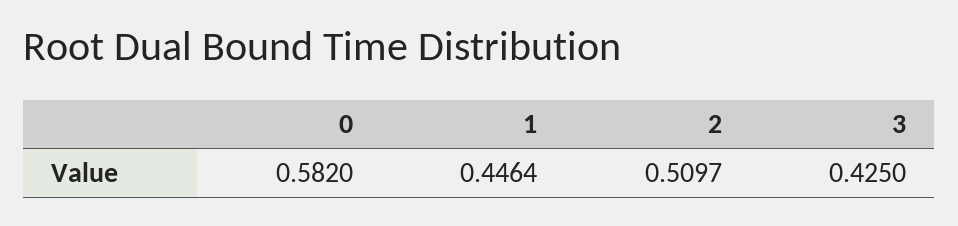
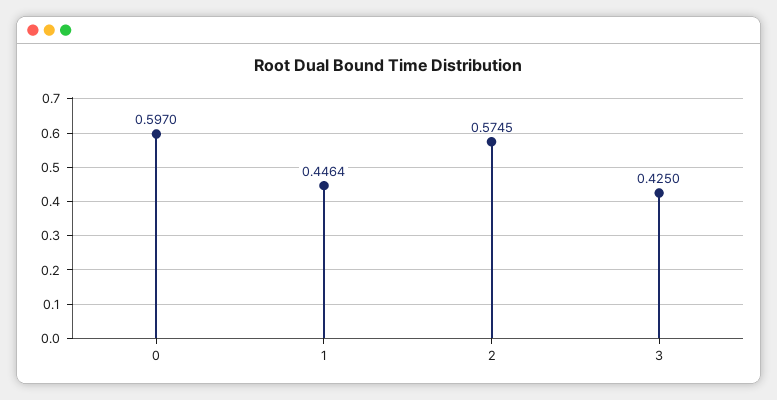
  {
-   "0": 0.582,
+   "0": 0.597,
    "1": 0.4464,
-   "2": 0.5097,
+   "2": 0.5745,
    "3": 0.425
  }

